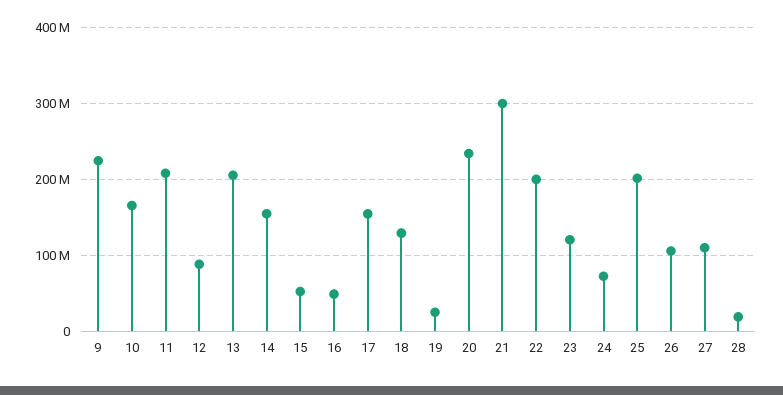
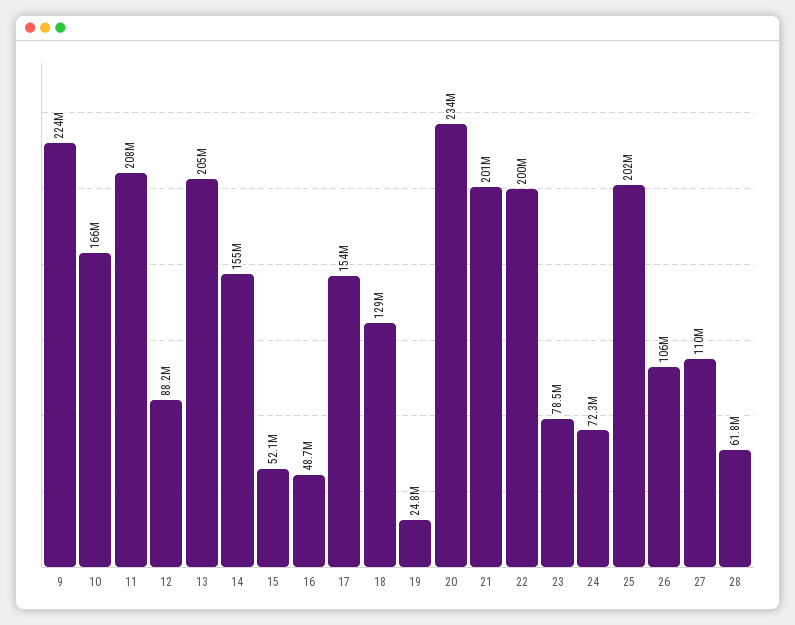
  {
    "9": 224000000,
    "10": 166000000,
    "11": 208000000,
    "12": 88200000,
    "13": 205000000,
    "14": 155000000,
    "15": 52100000,
    "16": 48700000,
    "17": 154000000,
    "18": 129000000,
    "19": 24800000,
    "20": 234000000,
-   "21": 300000000,
+   "21": 201000000,
    "22": 200000000,
-   "23": 120000000,
+   "23": 78500000,
    "24": 72300000,
    "25": 202000000,
    "26": 106000000,
    "27": 110000000,
-   "28": 20000000
+   "28": 61800000
  }

